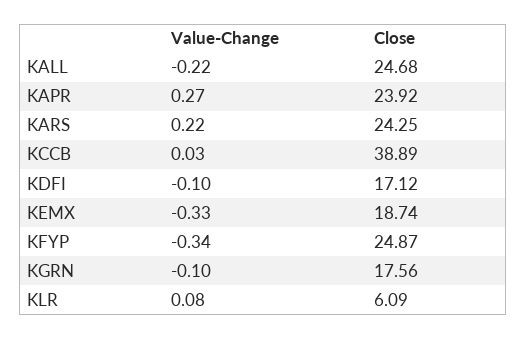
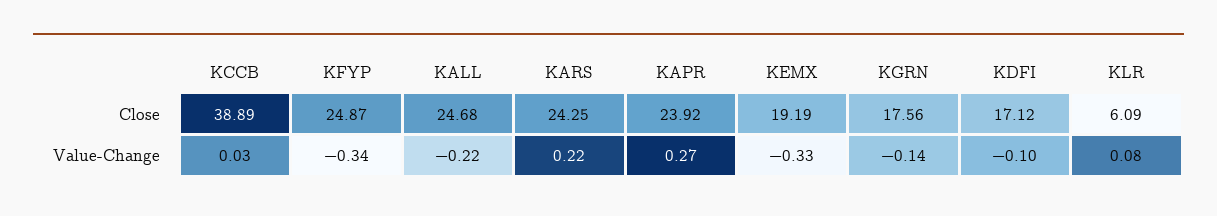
  {
    "Value-Change": {
      "KALL": -0.22,
      "KAPR": 0.27,
      "KARS": 0.22,
      "KCCB": 0.03,
      "KDFI": -0.1,
      "KEMX": -0.33,
      "KFYP": -0.34,
-     "KGRN": -0.1,
+     "KGRN": -0.14,
      "KLR": 0.08
    },
    "Close": {
      "KALL": 24.68,
      "KAPR": 23.92,
      "KARS": 24.25,
      "KCCB": 38.89,
      "KDFI": 17.12,
-     "KEMX": 18.74,
+     "KEMX": 19.19,
      "KFYP": 24.87,
      "KGRN": 17.56,
      "KLR": 6.09
    }
  }

